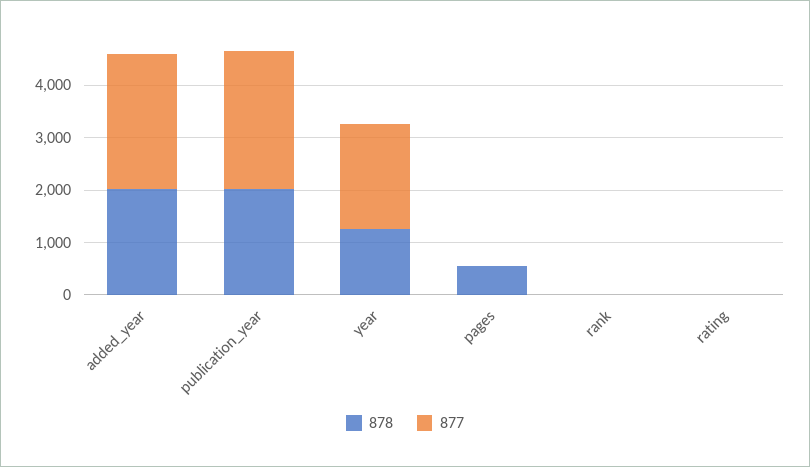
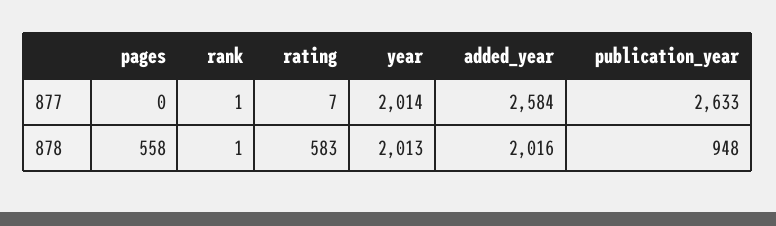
  {
    "878": {
      "added_year": 2016,
-     "publication_year": 2000,
+     "publication_year": 948,
-     "year": 1200,
+     "year": 2013,
      "pages": 558,
      "rank": 1,
-     "rating": 0
+     "rating": 583
    },
    "877": {
      "added_year": 2584,
      "publication_year": 2633,
      "year": 2014,
      "pages": 0,
      "rank": 1,
      "rating": 7
    }
  }

